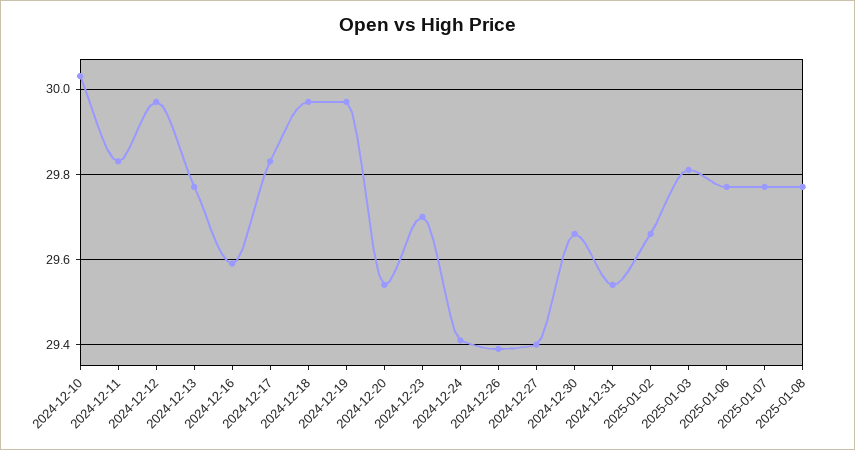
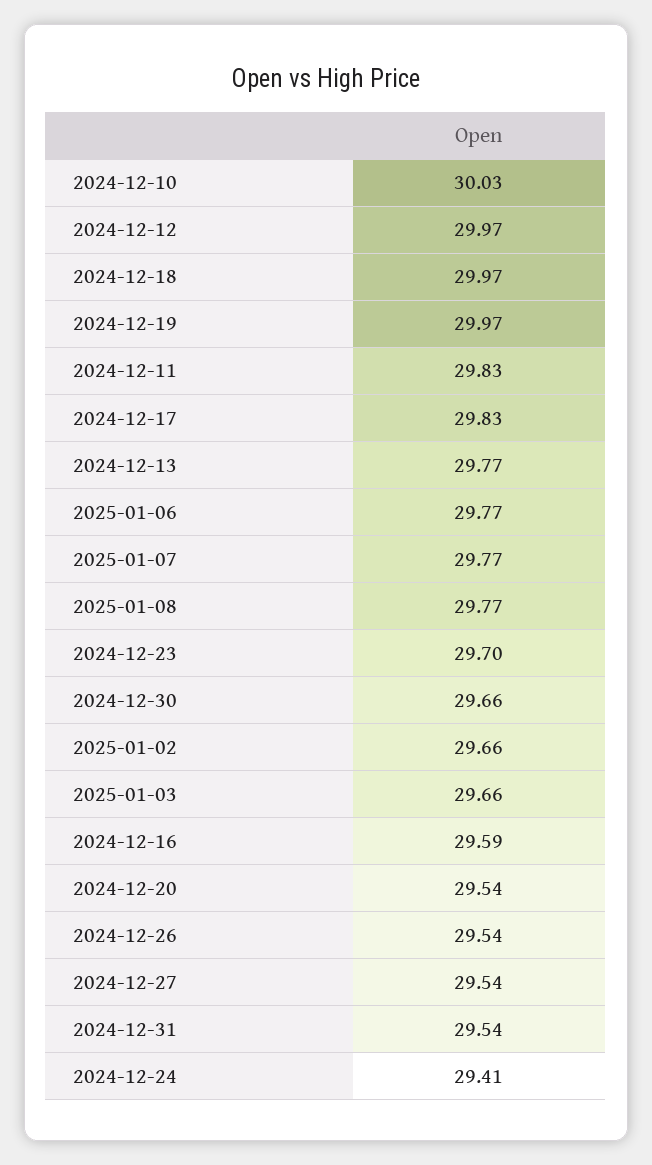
  {
    "2024-12-10": 30.03,
    "2024-12-11": 29.83,
    "2024-12-12": 29.97,
    "2024-12-13": 29.77,
    "2024-12-16": 29.59,
    "2024-12-17": 29.83,
    "2024-12-18": 29.97,
    "2024-12-19": 29.97,
    "2024-12-20": 29.54,
    "2024-12-23": 29.7,
    "2024-12-24": 29.41,
-   "2024-12-26": 29.4,
+   "2024-12-26": 29.54,
-   "2024-12-27": 29.4,
+   "2024-12-27": 29.54,
    "2024-12-30": 29.66,
    "2024-12-31": 29.54,
    "2025-01-02": 29.66,
-   "2025-01-03": 29.8,
+   "2025-01-03": 29.66,
    "2025-01-06": 29.77,
    "2025-01-07": 29.77,
    "2025-01-08": 29.77
  }

